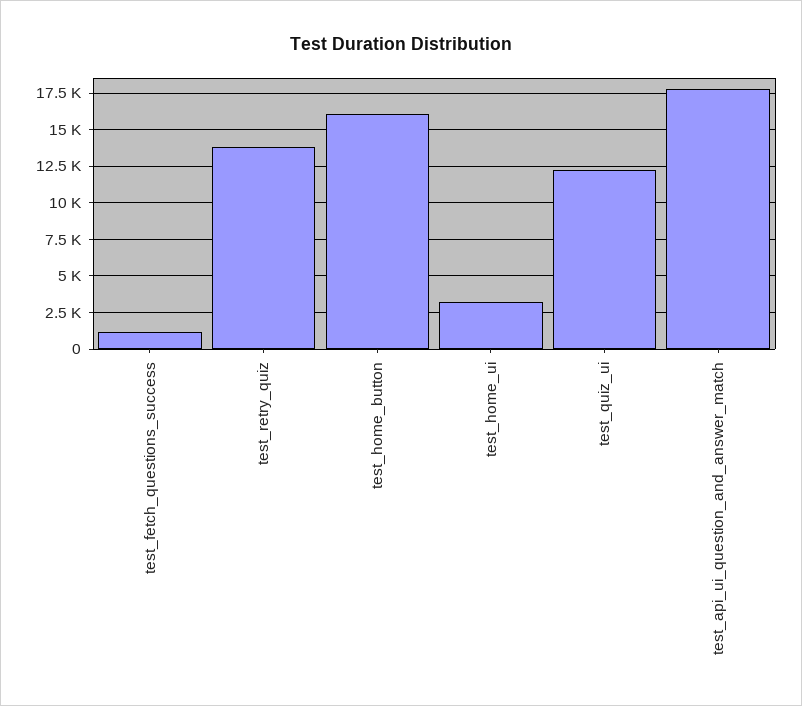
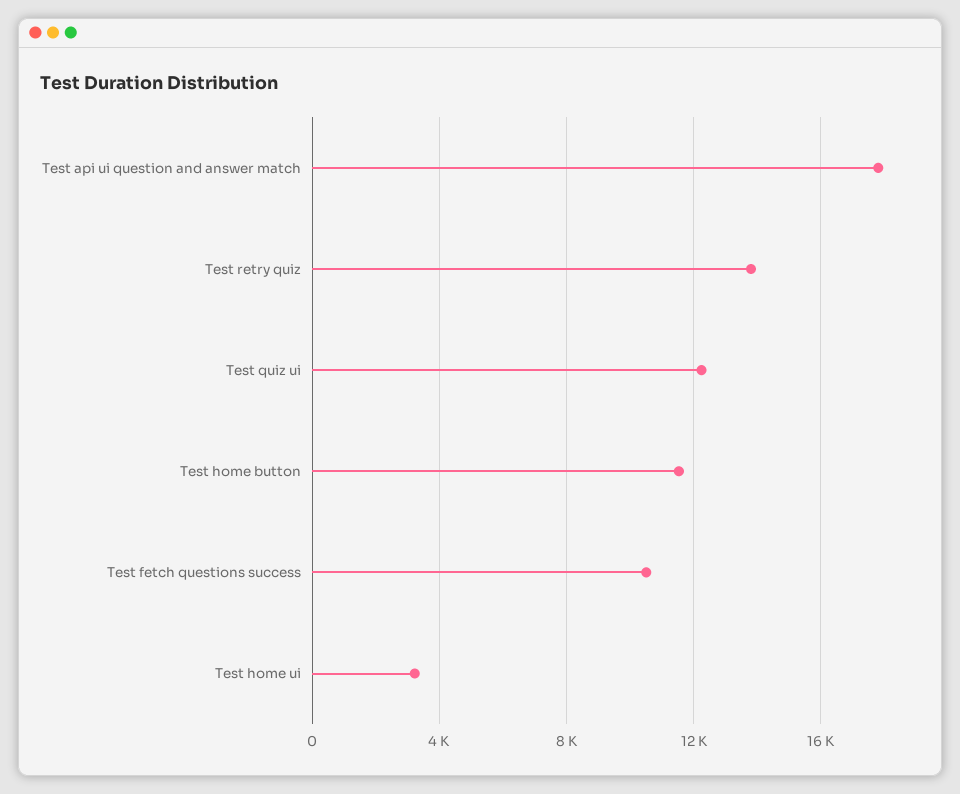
  {
-   "test_fetch_questions_success": 1000,
+   "test_fetch_questions_success": 10500,
    "test_retry_quiz": 14000,
-   "test_home_button": 16000,
+   "test_home_button": 11500,
    "test_home_ui": 3000,
    "test_quiz_ui": 12000,
    "test_api_ui_question_and_answer_match": 18000
  }

